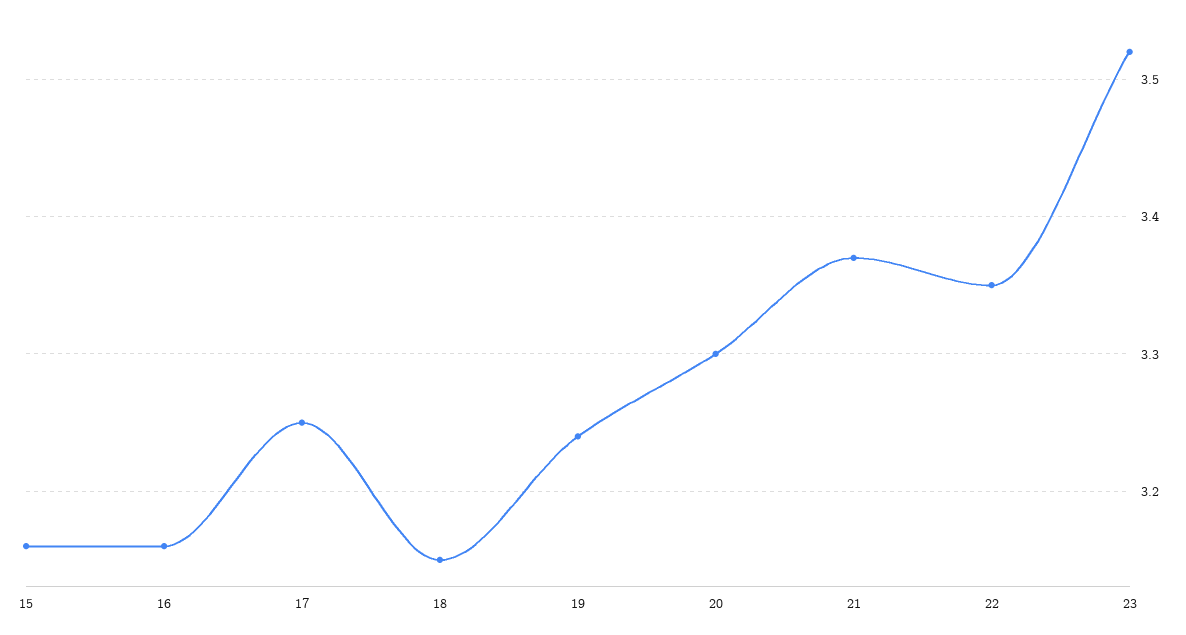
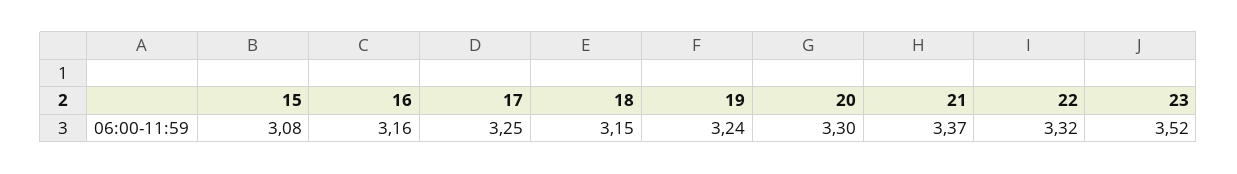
  {
-   "15": 3.16,
+   "15": 3.08,
    "16": 3.16,
    "17": 3.25,
    "18": 3.15,
    "19": 3.24,
    "20": 3.3,
    "21": 3.37,
-   "22": 3.35,
+   "22": 3.32,
    "23": 3.52
  }

